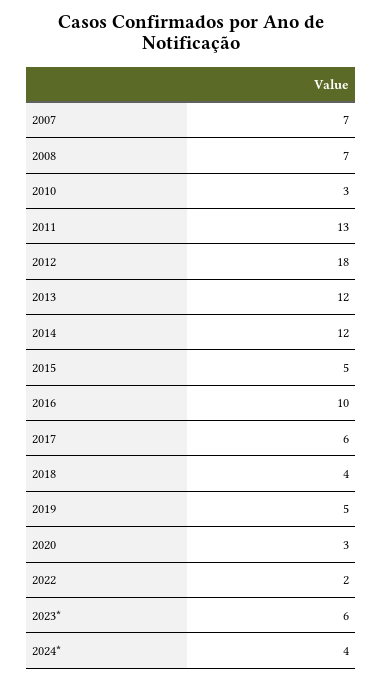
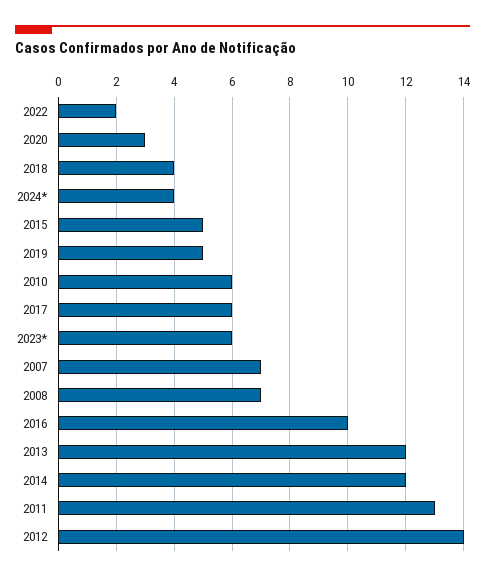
  {
    "2007": 7,
    "2008": 7,
-   "2010": 3,
+   "2010": 6,
    "2011": 13,
-   "2012": 18,
+   "2012": 14,
    "2013": 12,
    "2014": 12,
    "2015": 5,
    "2016": 10,
    "2017": 6,
    "2018": 4,
    "2019": 5,
    "2020": 3,
    "2022": 2,
    "2023*": 6,
    "2024*": 4
  }

